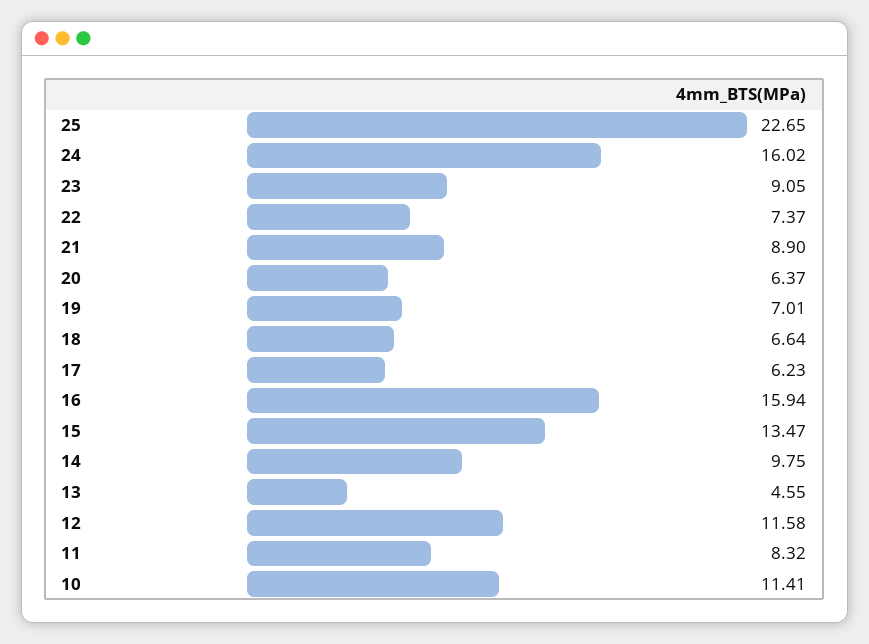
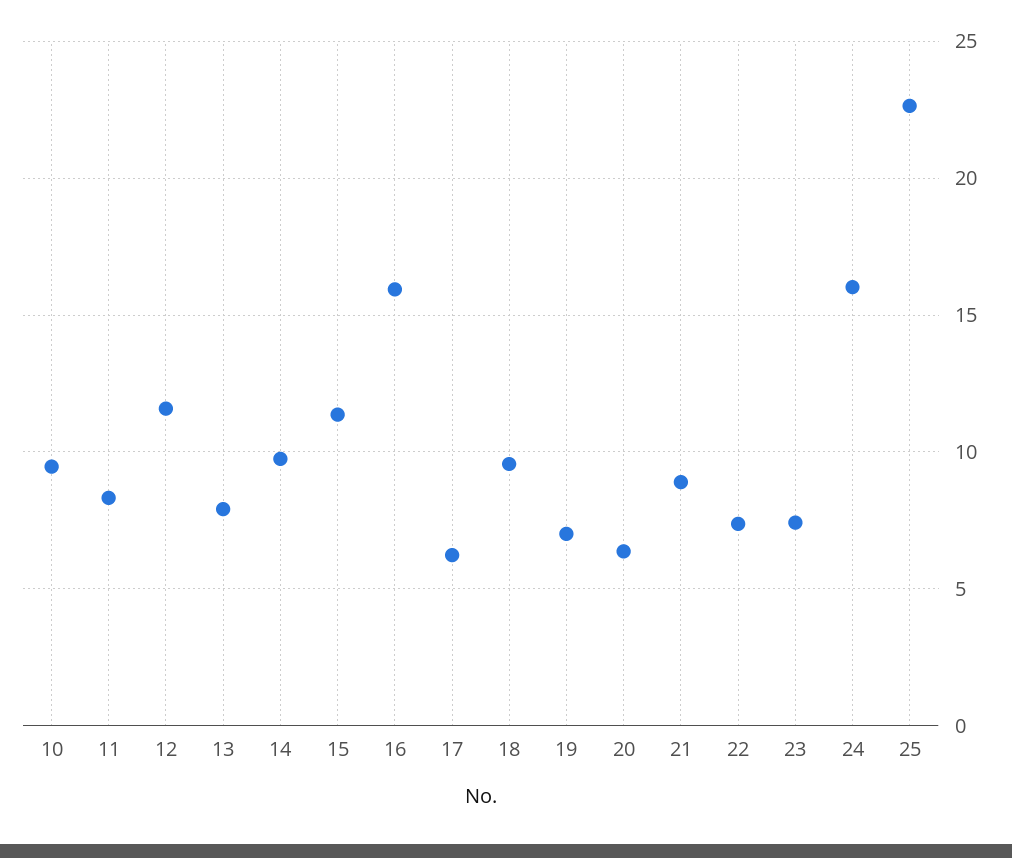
  {
    "25": 22.65,
    "24": 16.02,
-   "23": 9.05,
+   "23": 7.5,
    "22": 7.37,
    "21": 8.9,
    "20": 6.37,
    "19": 7.01,
-   "18": 6.64,
+   "18": 9.5,
    "17": 6.23,
    "16": 15.94,
-   "15": 13.47,
+   "15": 11.5,
    "14": 9.75,
-   "13": 4.55,
+   "13": 8,
    "12": 11.58,
    "11": 8.32,
-   "10": 11.41
+   "10": 9.5
  }

